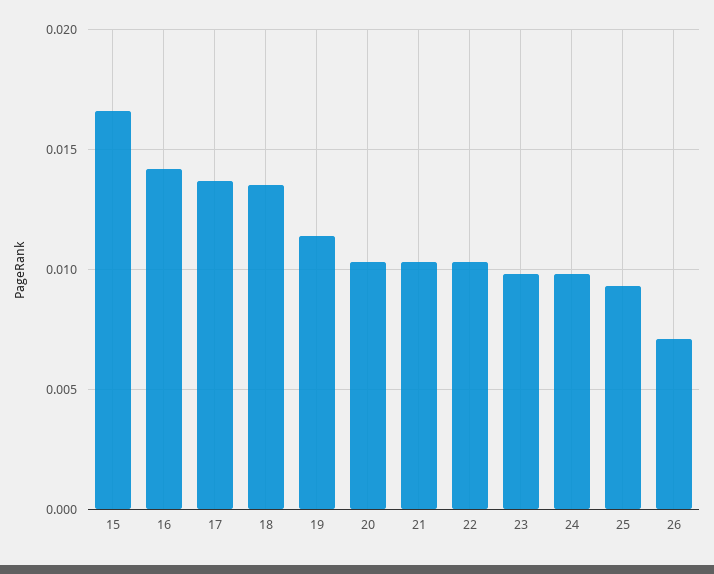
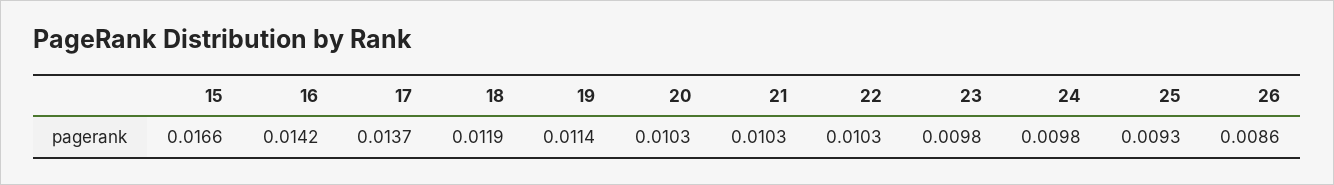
  {
    "15": 0.0166,
    "16": 0.0142,
    "17": 0.0137,
-   "18": 0.0135,
+   "18": 0.0119,
    "19": 0.0114,
    "20": 0.0103,
    "21": 0.0103,
    "22": 0.0103,
    "23": 0.0098,
    "24": 0.0098,
    "25": 0.0093,
-   "26": 0.007
+   "26": 0.0086
  }

